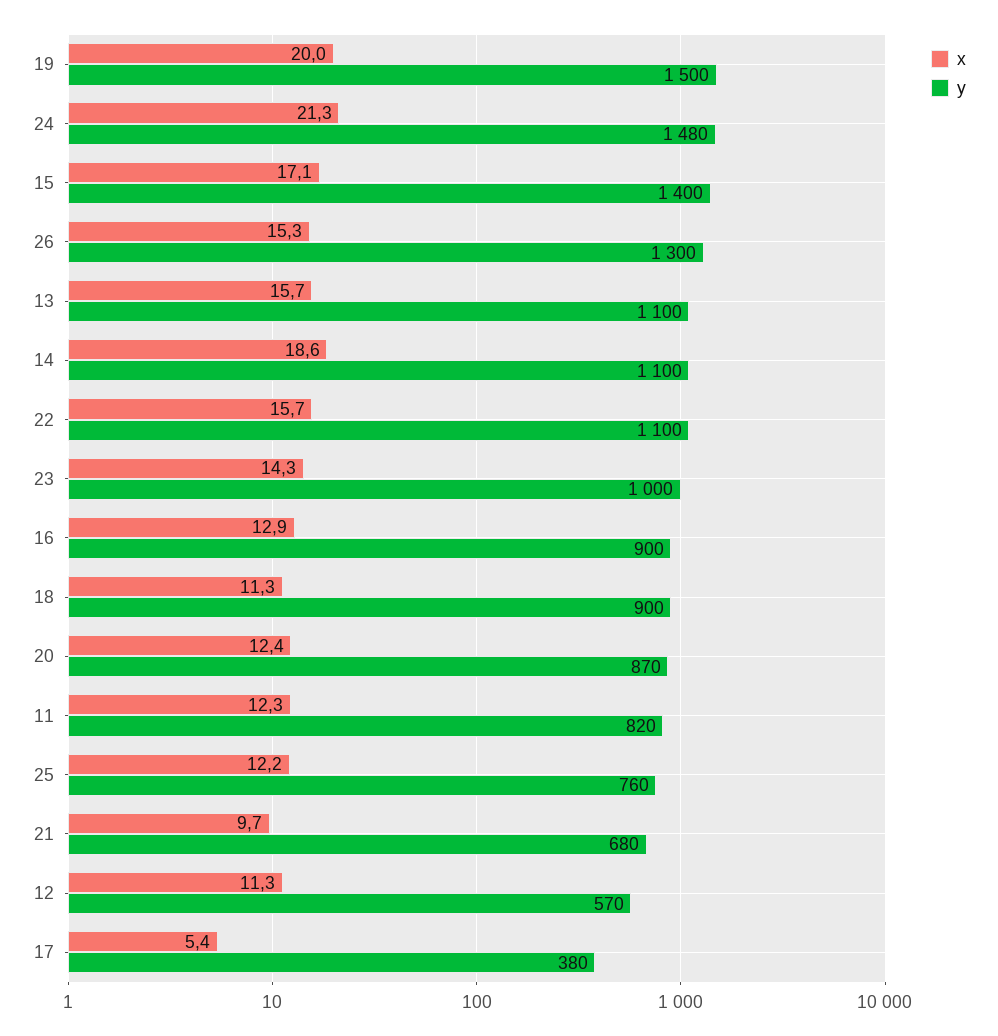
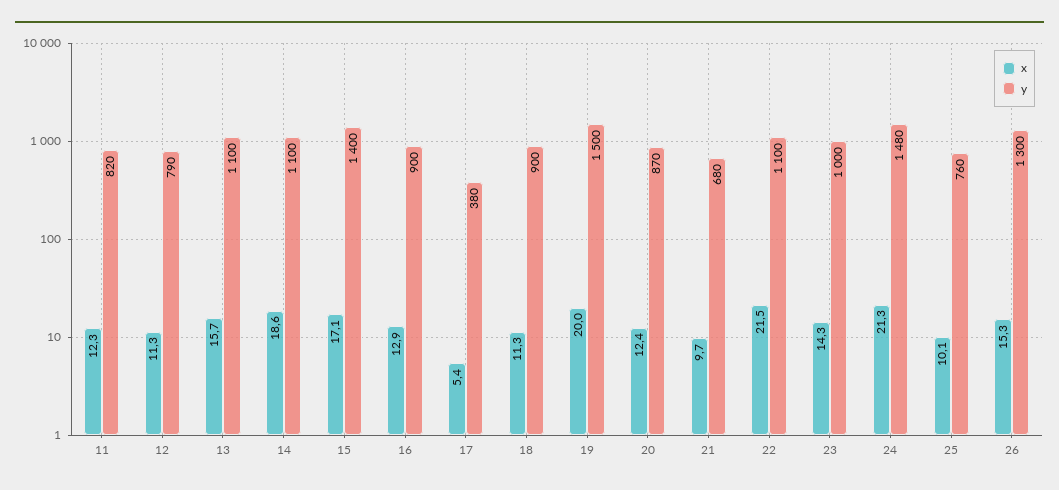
  {
    "x": {
      "19": 20,
      "24": 21.3,
      "15": 17.1,
      "26": 15.3,
      "13": 15.7,
      "14": 18.6,
-     "22": 15.7,
+     "22": 21.5,
      "23": 14.3,
      "16": 12.9,
      "18": 11.3,
      "20": 12.4,
      "11": 12.3,
-     "25": 12.2,
+     "25": 10.1,
      "21": 9.7,
      "12": 11.3,
      "17": 5.4
    },
    "y": {
      "19": 1500,
      "24": 1480,
      "15": 1400,
      "26": 1300,
      "13": 1100,
      "14": 1100,
      "22": 1100,
      "23": 1000,
      "16": 900,
      "18": 900,
      "20": 870,
      "11": 820,
      "25": 760,
      "21": 680,
-     "12": 570,
+     "12": 790,
      "17": 380
    }
  }

